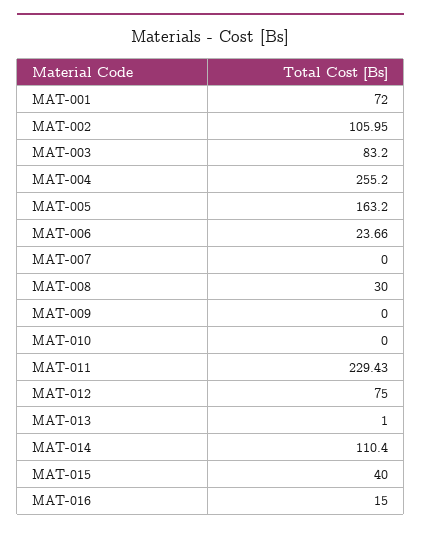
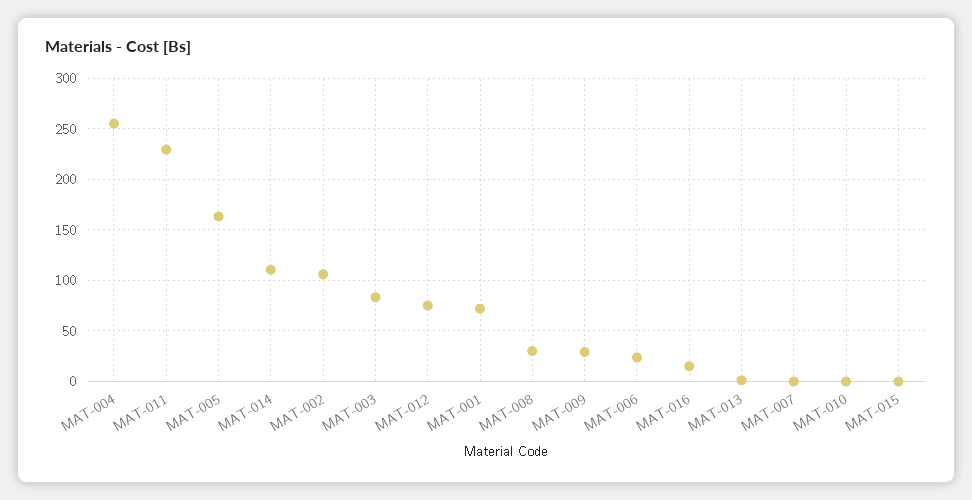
  {
    "MAT-001": 72,
    "MAT-002": 105.95,
    "MAT-003": 83.2,
    "MAT-004": 255.2,
    "MAT-005": 163.2,
    "MAT-006": 23.66,
    "MAT-007": 0,
    "MAT-008": 30,
-   "MAT-009": 0,
+   "MAT-009": 30,
    "MAT-010": 0,
    "MAT-011": 229.43,
    "MAT-012": 75,
    "MAT-013": 1,
    "MAT-014": 110.4,
-   "MAT-015": 40,
+   "MAT-015": 0,
    "MAT-016": 15
  }

